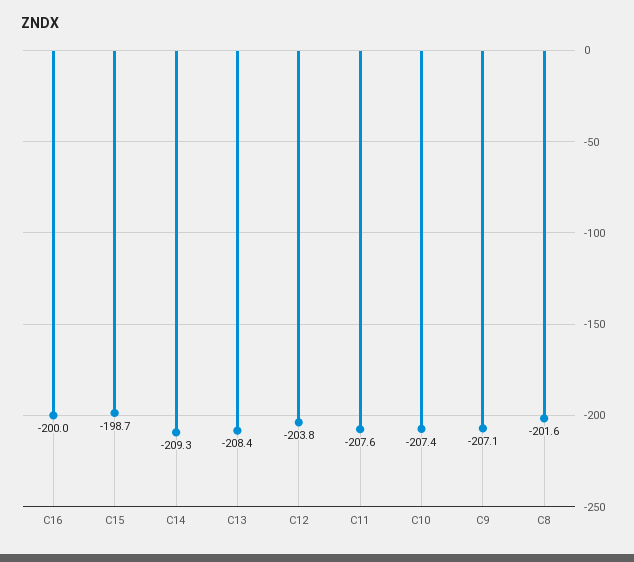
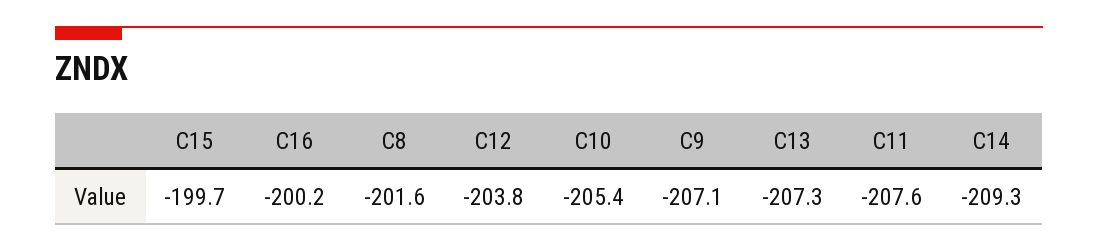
  {
-   "C16": -200,
+   "C16": -200.2,
-   "C15": -198.7,
+   "C15": -199.7,
    "C14": -209.3,
-   "C13": -208.4,
+   "C13": -207.3,
    "C12": -203.8,
    "C11": -207.6,
-   "C10": -207.4,
+   "C10": -205.4,
    "C9": -207.1,
    "C8": -201.6
  }

